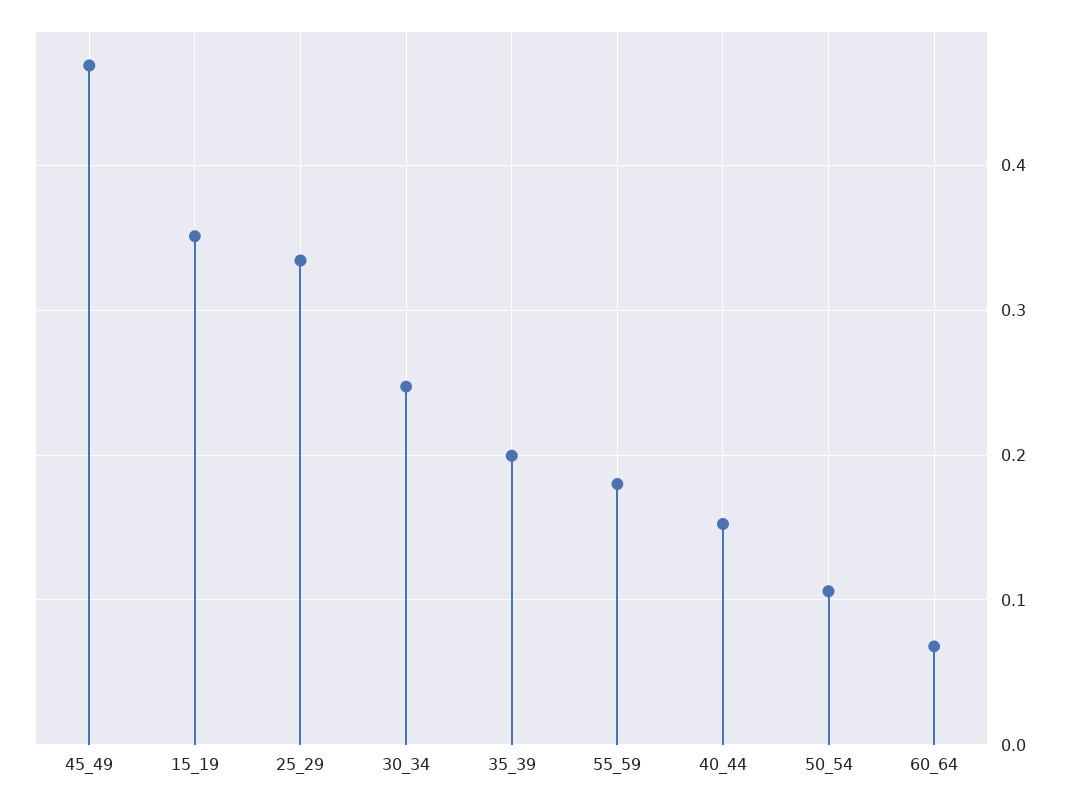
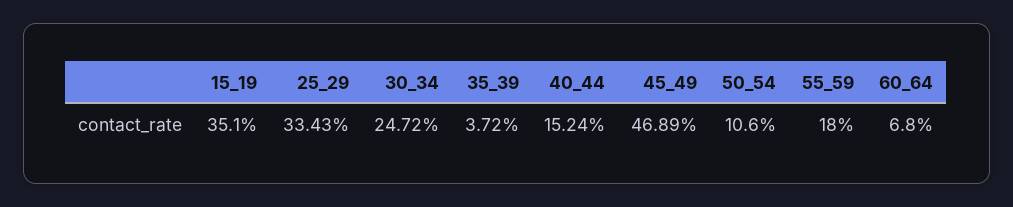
  {
    "45_49": 0.4689,
    "15_19": 0.351,
    "25_29": 0.3343,
    "30_34": 0.2472,
-   "35_39": 0.2,
+   "35_39": 0.0372,
    "55_59": 0.18,
    "40_44": 0.1524,
    "50_54": 0.106,
    "60_64": 0.068
  }

